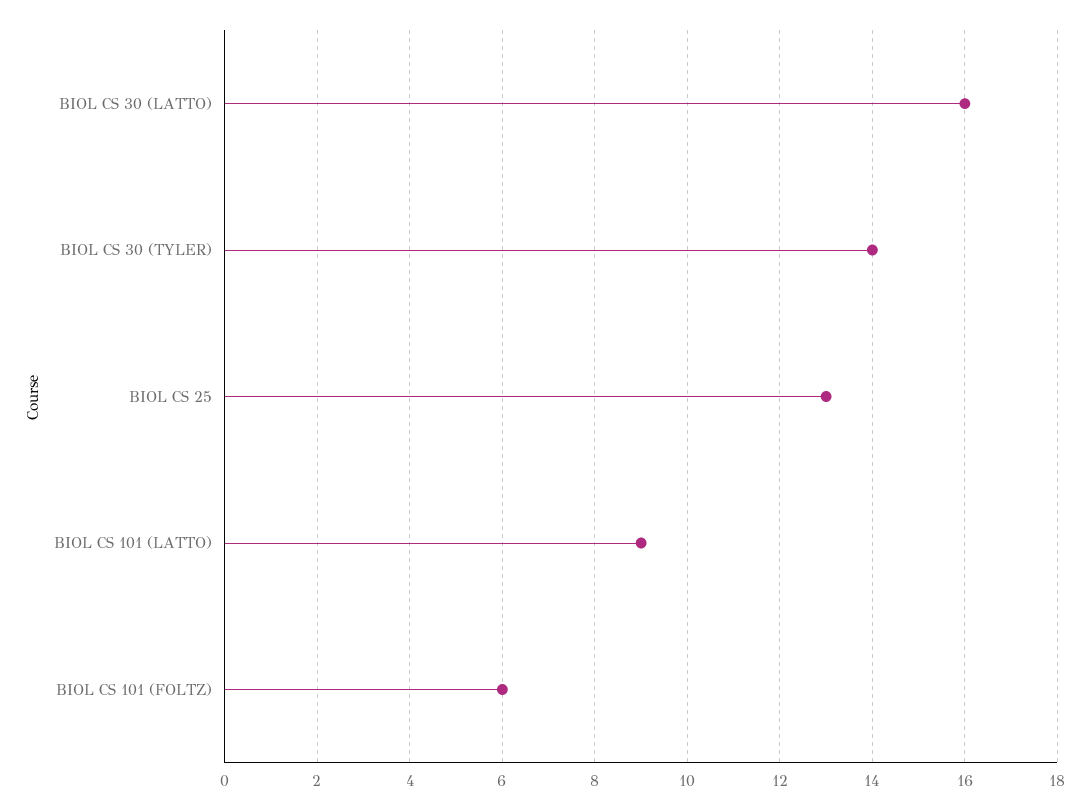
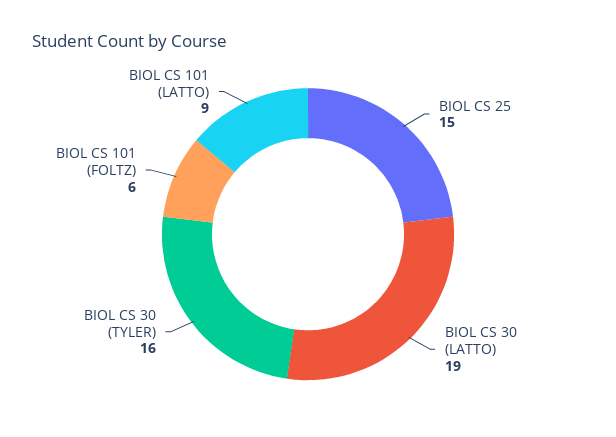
  {
-   "BIOL CS 30 (LATTO)": 16,
+   "BIOL CS 30 (LATTO)": 19,
-   "BIOL CS 30 (TYLER)": 14,
+   "BIOL CS 30 (TYLER)": 16,
-   "BIOL CS 25": 13,
+   "BIOL CS 25": 15,
    "BIOL CS 101 (LATTO)": 9,
    "BIOL CS 101 (FOLTZ)": 6
  }

